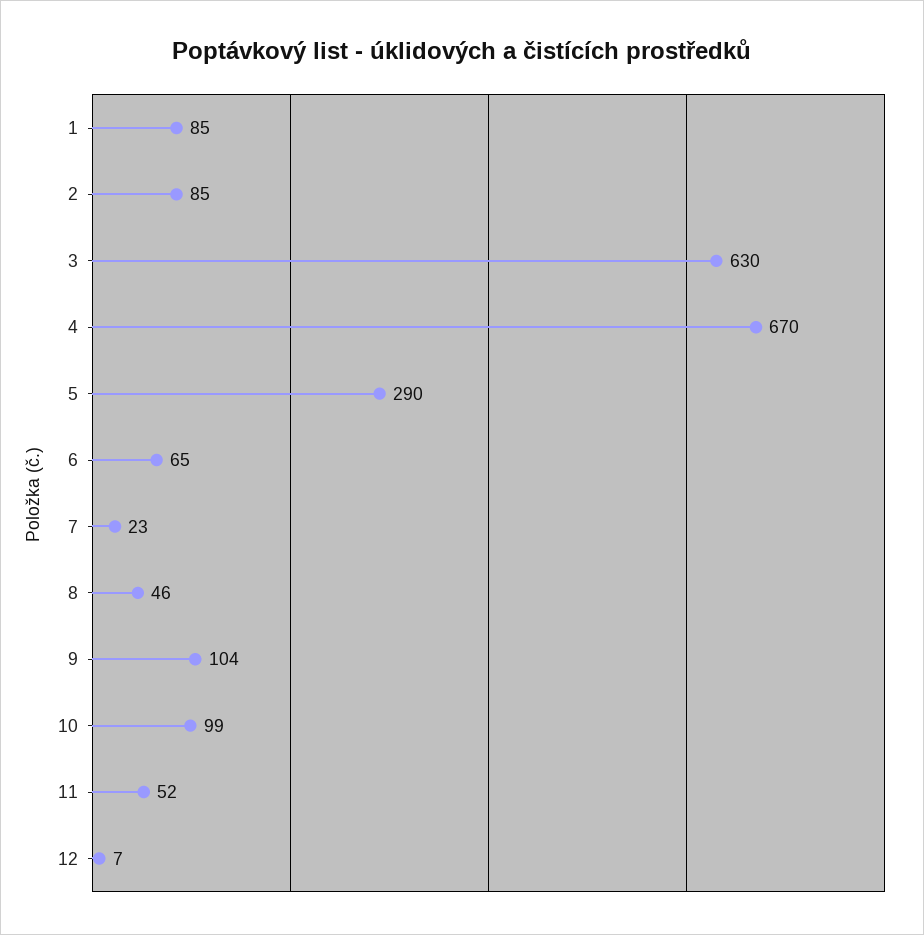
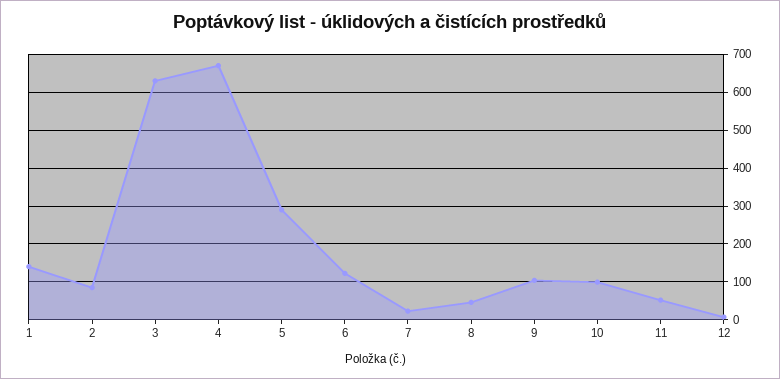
  {
-   "1": 85,
+   "1": 140,
    "2": 85,
    "3": 630,
    "4": 670,
    "5": 290,
-   "6": 65,
+   "6": 120,
    "7": 23,
    "8": 46,
    "9": 104,
    "10": 99,
    "11": 52,
    "12": 7
  }

